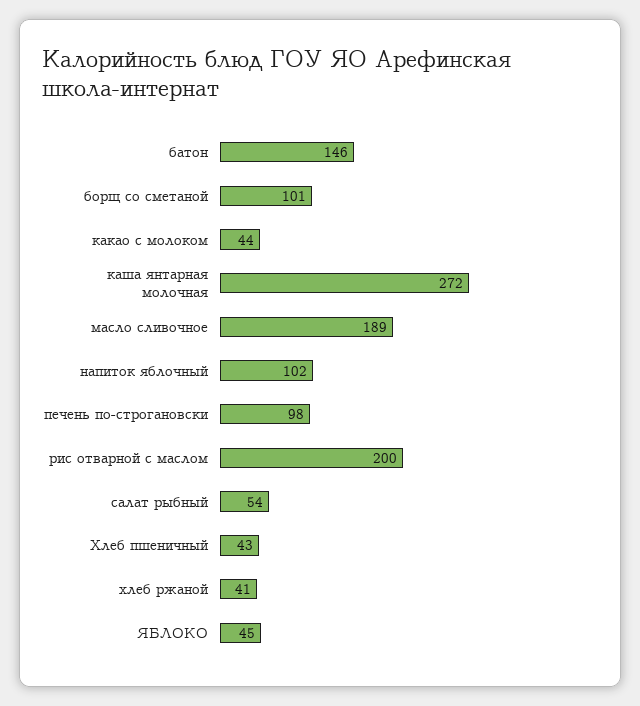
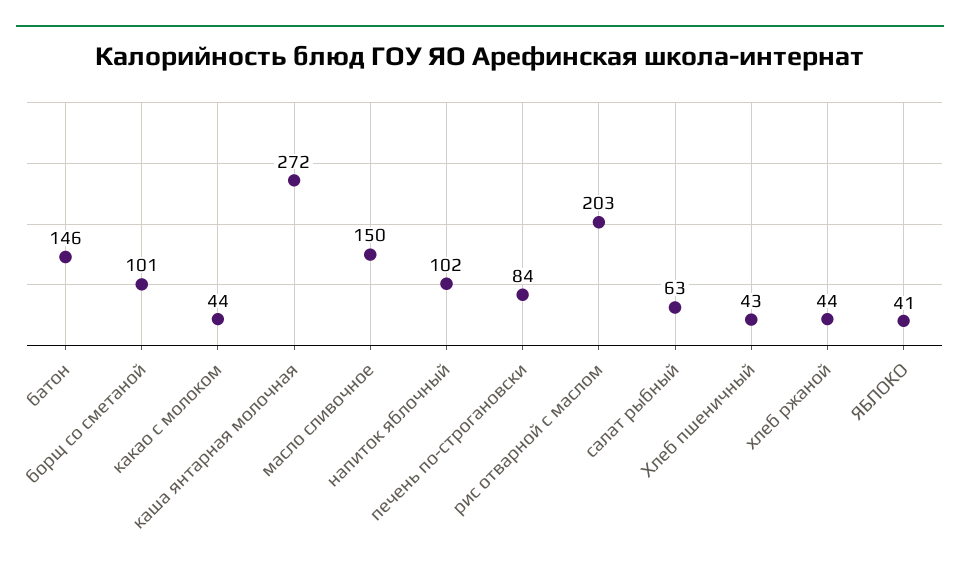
  {
    "батон": 146,
    "борщ со сметаной": 101,
    "какао с молоком": 44,
    "каша янтарная молочная": 272,
-   "масло сливочное": 189,
+   "масло сливочное": 150,
    "напиток яблочный": 102,
-   "печень по-строгановски": 98,
+   "печень по-строгановски": 84,
-   "рис отварной с маслом": 200,
+   "рис отварной с маслом": 203,
-   "салат рыбный": 54,
+   "салат рыбный": 63,
    "Хлеб пшеничный": 43,
-   "хлеб ржаной": 41,
+   "хлеб ржаной": 44,
-   "ЯБЛОКО": 45
+   "ЯБЛОКО": 41
  }

